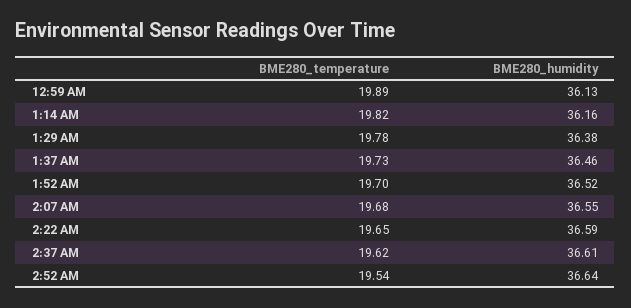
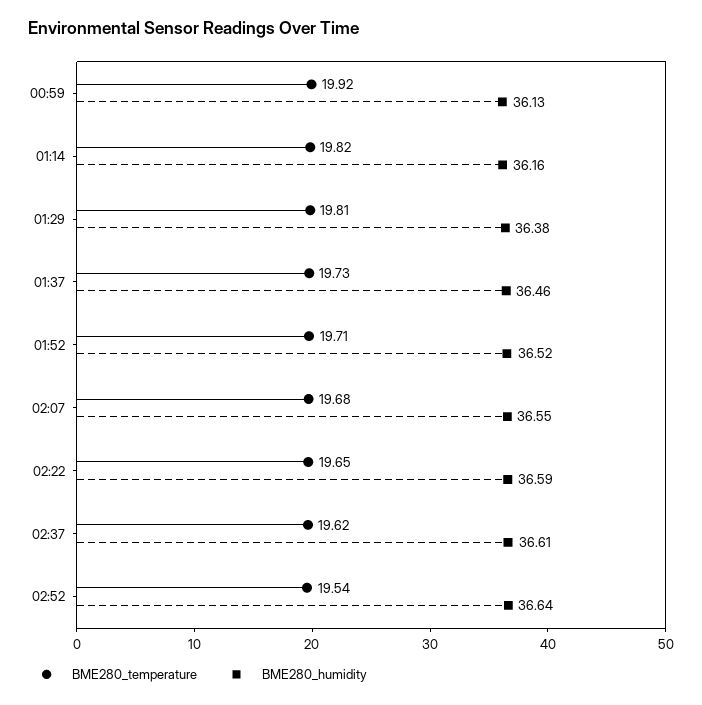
  {
    "BME280_temperature": {
-     "12:59 AM": 19.89,
+     "12:59 AM": 19.92,
      "1:14 AM": 19.82,
-     "1:29 AM": 19.78,
+     "1:29 AM": 19.81,
      "1:37 AM": 19.73,
-     "1:52 AM": 19.7,
+     "1:52 AM": 19.71,
      "2:07 AM": 19.68,
      "2:22 AM": 19.65,
      "2:37 AM": 19.62,
      "2:52 AM": 19.54
    },
    "BME280_humidity": {
      "12:59 AM": 36.13,
      "1:14 AM": 36.16,
      "1:29 AM": 36.38,
      "1:37 AM": 36.46,
      "1:52 AM": 36.52,
      "2:07 AM": 36.55,
      "2:22 AM": 36.59,
      "2:37 AM": 36.61,
      "2:52 AM": 36.64
    }
  }

